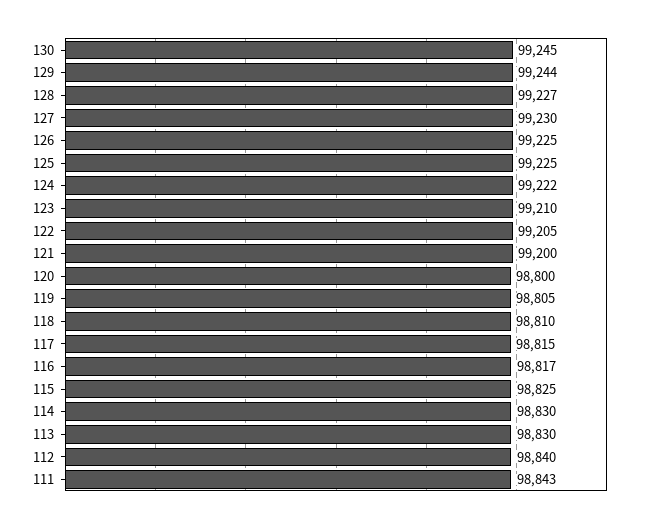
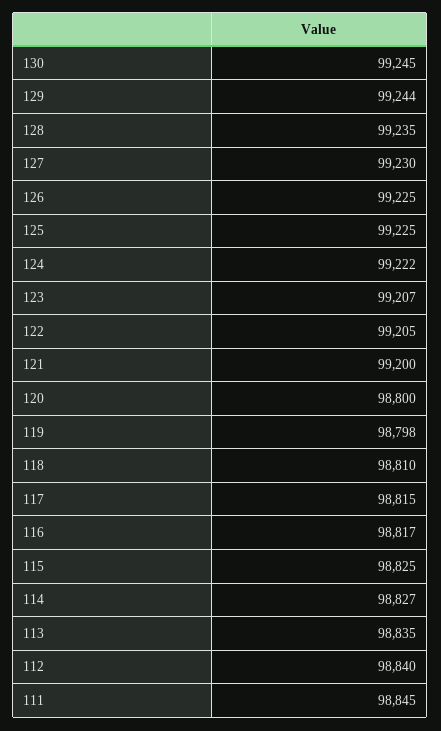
  {
    "130": 99245,
    "129": 99244,
-   "128": 99227,
+   "128": 99235,
    "127": 99230,
    "126": 99225,
    "125": 99225,
    "124": 99222,
-   "123": 99210,
+   "123": 99207,
    "122": 99205,
    "121": 99200,
    "120": 98800,
-   "119": 98805,
+   "119": 98798,
    "118": 98810,
    "117": 98815,
    "116": 98817,
    "115": 98825,
-   "114": 98830,
+   "114": 98827,
-   "113": 98830,
+   "113": 98835,
    "112": 98840,
-   "111": 98843
+   "111": 98845
  }

